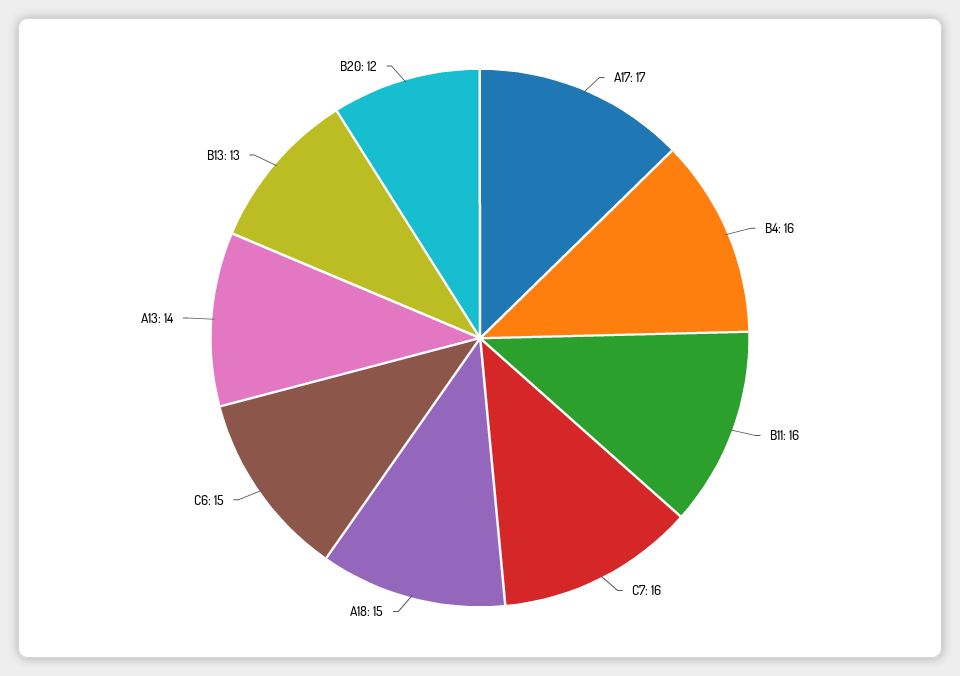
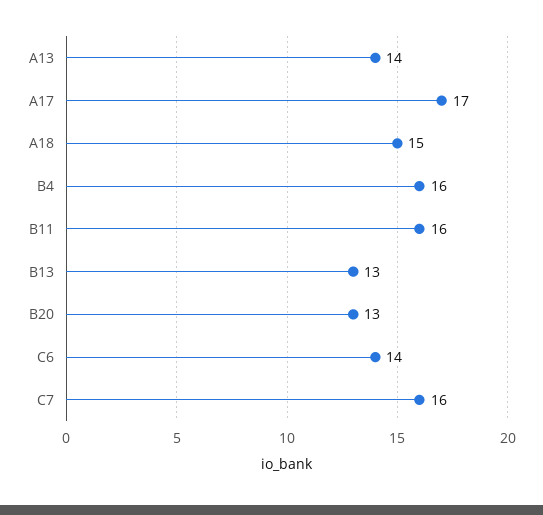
  {
    "A17": 17,
    "B4": 16,
    "B11": 16,
    "C7": 16,
    "A18": 15,
-   "C6": 15,
+   "C6": 14,
    "A13": 14,
    "B13": 13,
-   "B20": 12
+   "B20": 13
  }

